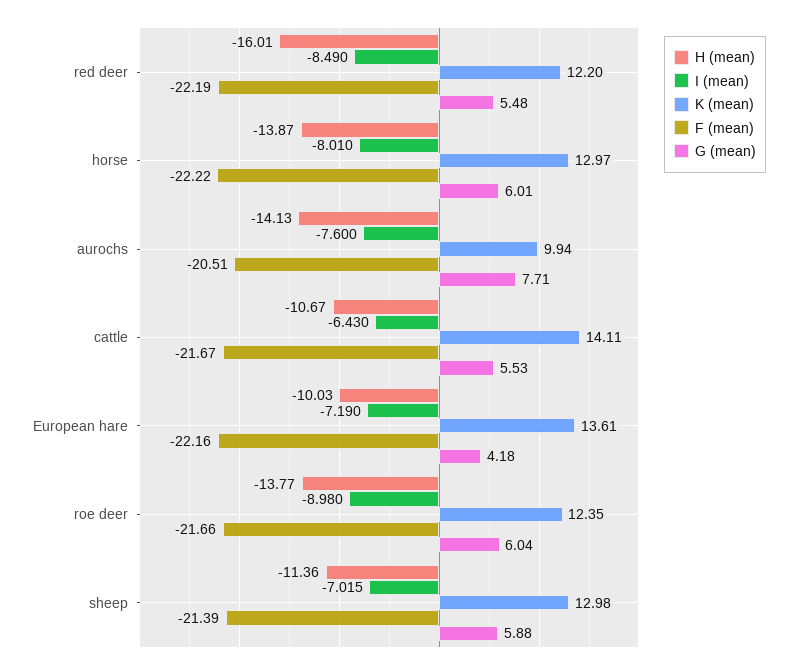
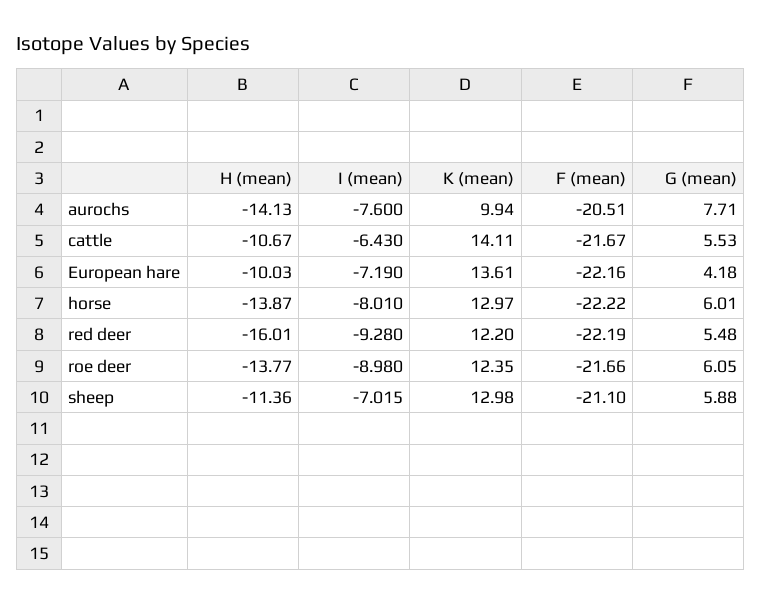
  {
    "H (mean)": {
      "red deer": -16.01,
      "horse": -13.87,
      "aurochs": -14.13,
      "cattle": -10.67,
      "European hare": -10.03,
      "roe deer": -13.77,
      "sheep": -11.36
    },
    "I (mean)": {
-     "red deer": -8.49,
+     "red deer": -9.28,
      "horse": -8.01,
      "aurochs": -7.6,
      "cattle": -6.43,
      "European hare": -7.19,
      "roe deer": -8.98,
      "sheep": -7.015
    },
    "K (mean)": {
      "red deer": 12.2,
      "horse": 12.97,
      "aurochs": 9.94,
      "cattle": 14.11,
      "European hare": 13.61,
      "roe deer": 12.35,
      "sheep": 12.98
    },
    "F (mean)": {
      "red deer": -22.19,
      "horse": -22.22,
      "aurochs": -20.51,
      "cattle": -21.67,
      "European hare": -22.16,
      "roe deer": -21.66,
-     "sheep": -21.39
+     "sheep": -21.1
    },
    "G (mean)": {
      "red deer": 5.48,
      "horse": 6.01,
      "aurochs": 7.71,
      "cattle": 5.53,
      "European hare": 4.18,
-     "roe deer": 6.04,
+     "roe deer": 6.05,
      "sheep": 5.88
    }
  }

